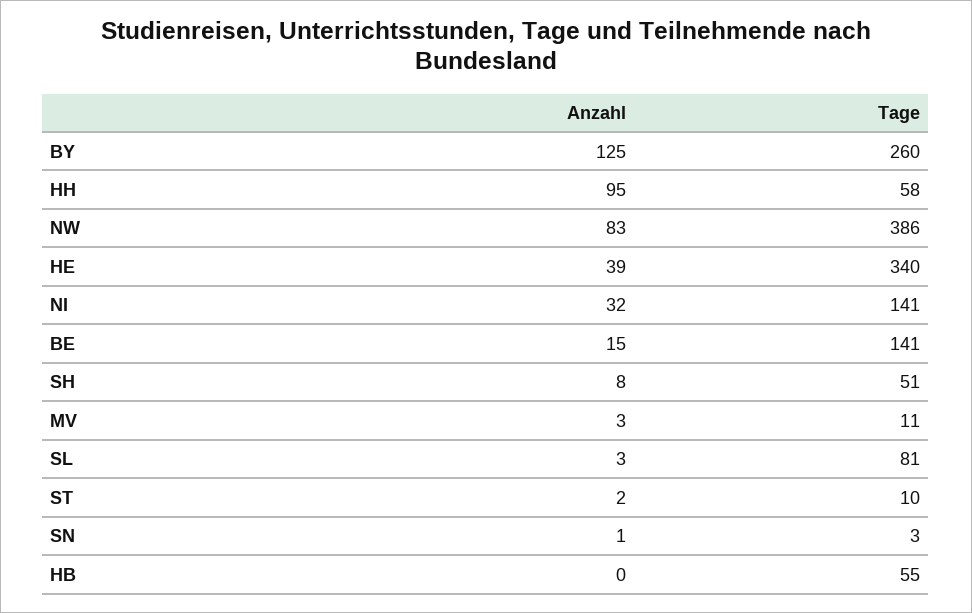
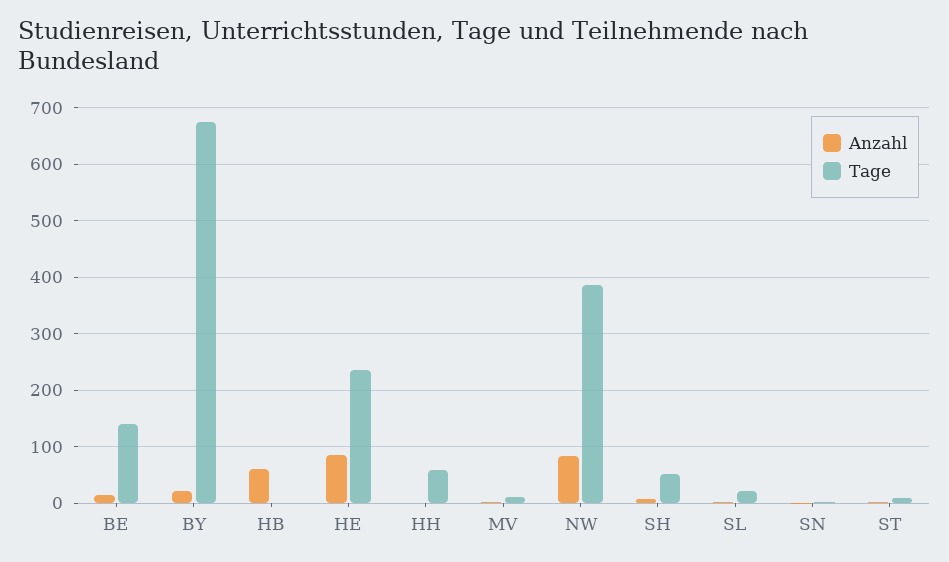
  {
    "Anzahl": {
-     "BY": 125,
+     "BY": 20,
-     "HH": 95,
+     "HH": 0,
      "NW": 83,
-     "HE": 39,
+     "HE": 80,
-     "NI": 32,
      "BE": 15,
      "SH": 8,
      "MV": 3,
      "SL": 3,
      "ST": 2,
      "SN": 1,
-     "HB": 0
+     "HB": 60
    },
    "Tage": {
-     "BY": 260,
+     "BY": 680,
      "HH": 58,
      "NW": 386,
-     "HE": 340,
+     "HE": 240,
-     "NI": 141,
      "BE": 141,
      "SH": 51,
      "MV": 11,
-     "SL": 81,
+     "SL": 20,
      "ST": 10,
      "SN": 3,
-     "HB": 55
+     "HB": 0
    }
  }

